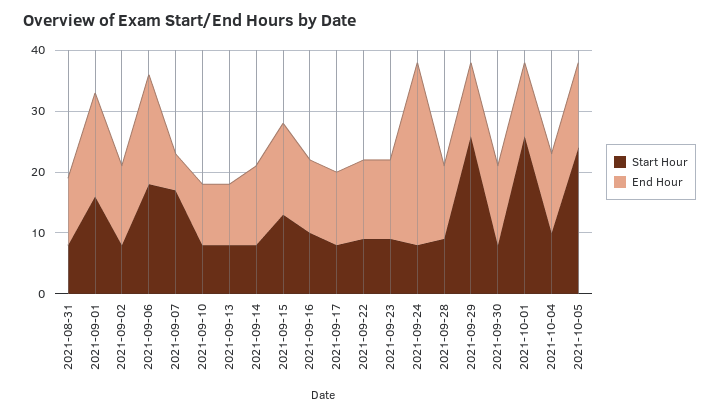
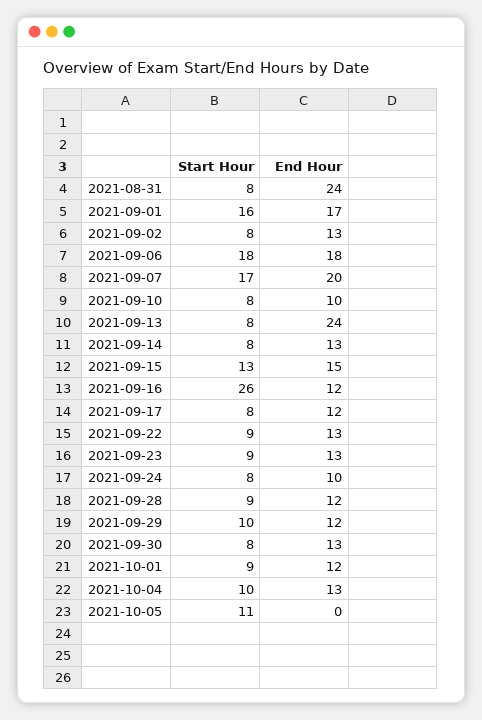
  {
    "Start Hour": {
      "2021-08-31": 8,
      "2021-09-01": 16,
      "2021-09-02": 8,
      "2021-09-06": 18,
      "2021-09-07": 17,
      "2021-09-10": 8,
      "2021-09-13": 8,
      "2021-09-14": 8,
      "2021-09-15": 13,
-     "2021-09-16": 10,
+     "2021-09-16": 26,
      "2021-09-17": 8,
      "2021-09-22": 9,
      "2021-09-23": 9,
      "2021-09-24": 8,
      "2021-09-28": 9,
-     "2021-09-29": 25,
+     "2021-09-29": 10,
      "2021-09-30": 8,
-     "2021-10-01": 25,
+     "2021-10-01": 9,
      "2021-10-04": 10,
-     "2021-10-05": 25
+     "2021-10-05": 11
    },
    "End Hour": {
-     "2021-08-31": 10,
+     "2021-08-31": 24,
      "2021-09-01": 17,
      "2021-09-02": 13,
      "2021-09-06": 18,
-     "2021-09-07": 5,
+     "2021-09-07": 20,
      "2021-09-10": 10,
-     "2021-09-13": 10,
+     "2021-09-13": 24,
      "2021-09-14": 13,
      "2021-09-15": 15,
      "2021-09-16": 12,
      "2021-09-17": 12,
      "2021-09-22": 13,
      "2021-09-23": 13,
-     "2021-09-24": 30,
+     "2021-09-24": 10,
      "2021-09-28": 12,
      "2021-09-29": 12,
      "2021-09-30": 13,
      "2021-10-01": 12,
      "2021-10-04": 13,
-     "2021-10-05": 15
+     "2021-10-05": 0
    }
  }

